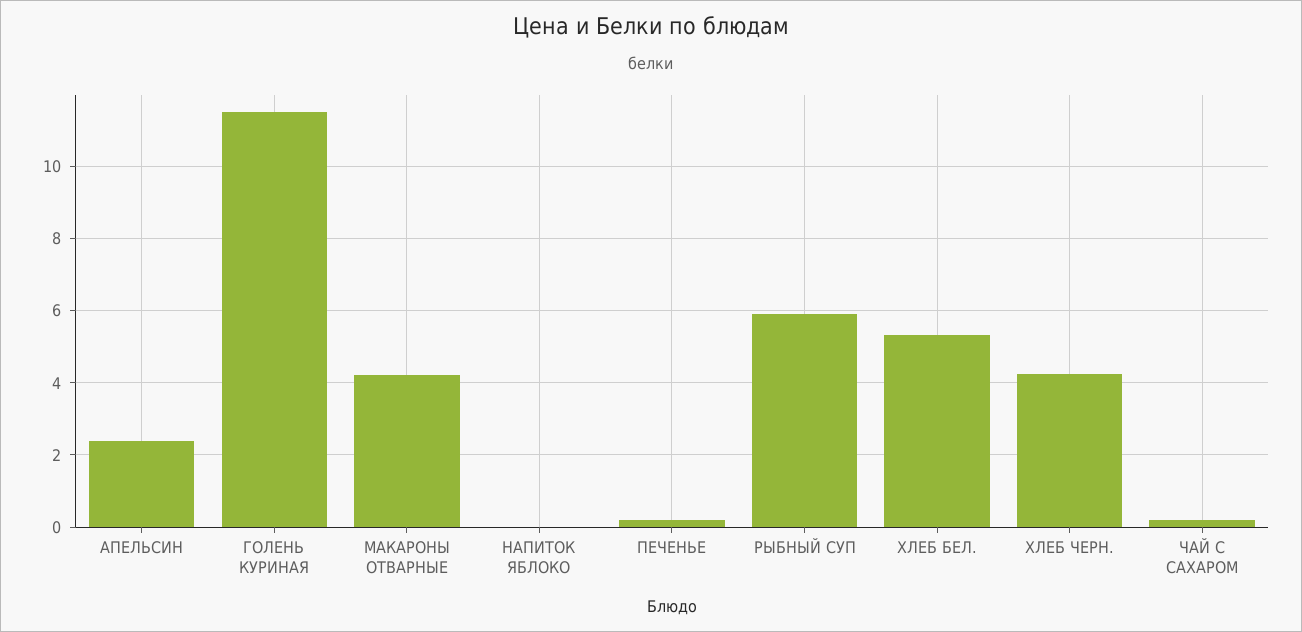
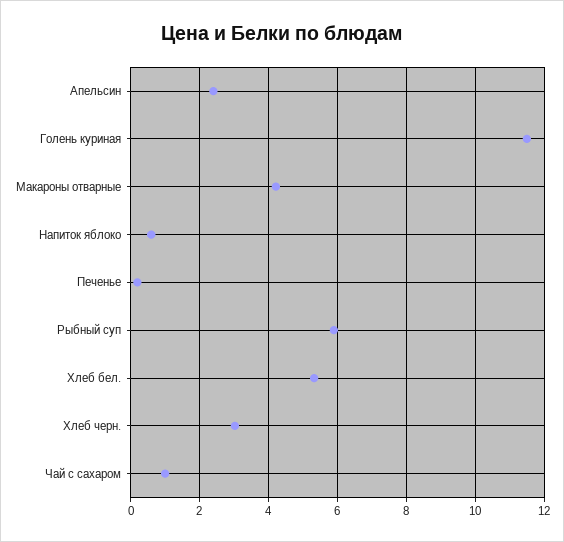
  {
    "АПЕЛЬСИН": 2.4,
    "ГОЛЕНЬ КУРИНАЯ": 11.6,
    "МАКАРОНЫ ОТВАРНЫЕ": 4.2,
-   "НАПИТОК ЯБЛОКО": 0,
+   "НАПИТОК ЯБЛОКО": 0.6,
    "ПЕЧЕНЬЕ": 0.2,
    "РЫБНЫЙ СУП": 6,
    "ХЛЕБ БЕЛ.": 5.4,
-   "ХЛЕБ ЧЕРН.": 4.2,
+   "ХЛЕБ ЧЕРН.": 3,
-   "ЧАЙ С САХАРОМ": 0.2
+   "ЧАЙ С САХАРОМ": 1
  }

